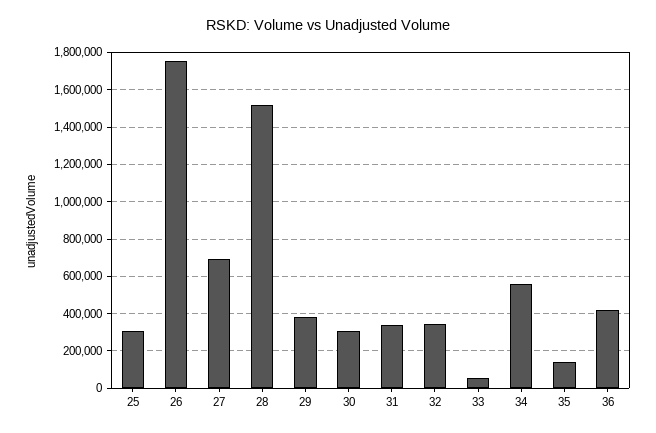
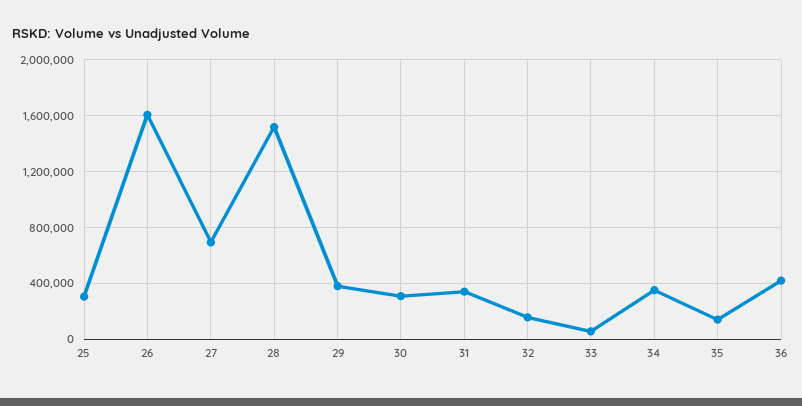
  {
    "25": 300000,
-   "26": 1750000,
+   "26": 1600000,
    "27": 700000,
    "28": 1500000,
    "29": 400000,
    "30": 300000,
    "31": 350000,
-   "32": 350000,
+   "32": 150000,
    "33": 50000,
-   "34": 550000,
+   "34": 350000,
    "35": 150000,
    "36": 400000
  }

